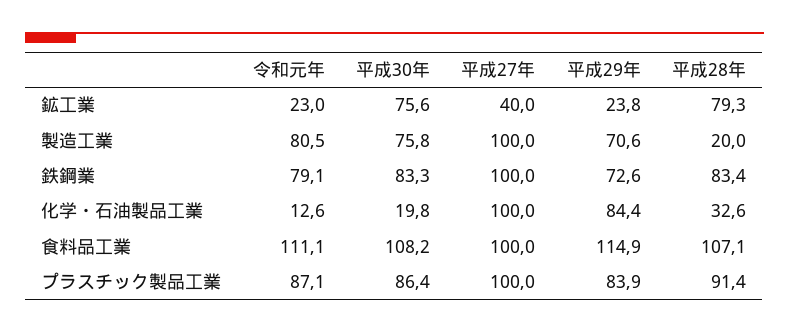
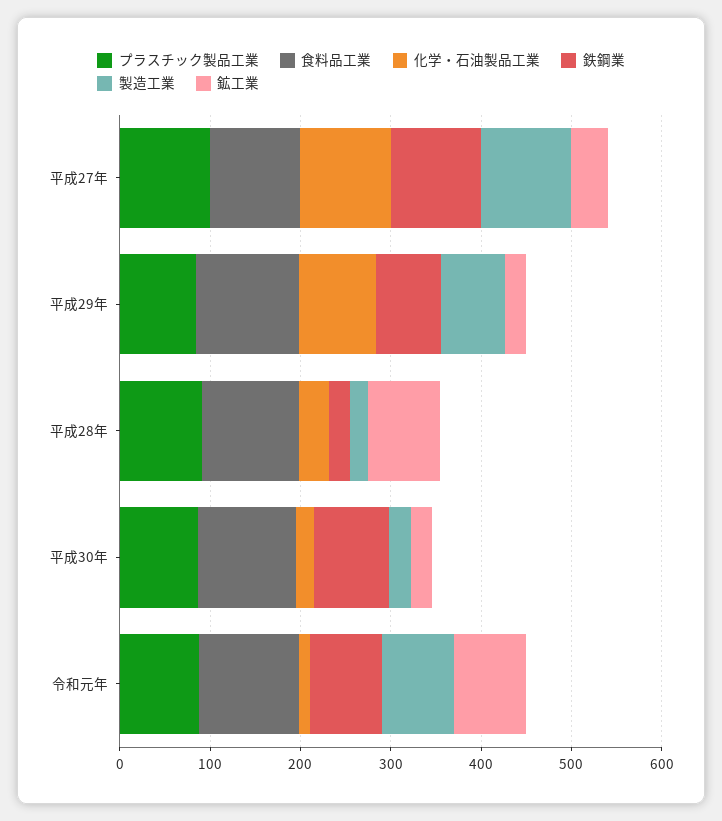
  {
    "鉱工業": {
-     "令和元年": 23,
+     "令和元年": 80,
-     "平成30年": 75.6,
+     "平成30年": 20,
      "平成27年": 40,
      "平成29年": 23.8,
      "平成28年": 79.3
    },
    "製造工業": {
      "令和元年": 80.5,
-     "平成30年": 75.8,
+     "平成30年": 20,
      "平成27年": 100,
      "平成29年": 70.6,
      "平成28年": 20
    },
    "鉄鋼業": {
      "令和元年": 79.1,
      "平成30年": 83.3,
      "平成27年": 100,
      "平成29年": 72.6,
-     "平成28年": 83.4
+     "平成28年": 20
    },
    "化学・石油製品工業": {
      "令和元年": 12.6,
      "平成30年": 19.8,
      "平成27年": 100,
      "平成29年": 84.4,
      "平成28年": 32.6
    },
    "食料品工業": {
      "令和元年": 111.1,
      "平成30年": 108.2,
      "平成27年": 100,
      "平成29年": 114.9,
      "平成28年": 107.1
    },
    "プラスチック製品工業": {
      "令和元年": 87.1,
      "平成30年": 86.4,
      "平成27年": 100,
      "平成29年": 83.9,
      "平成28年": 91.4
    }
  }

